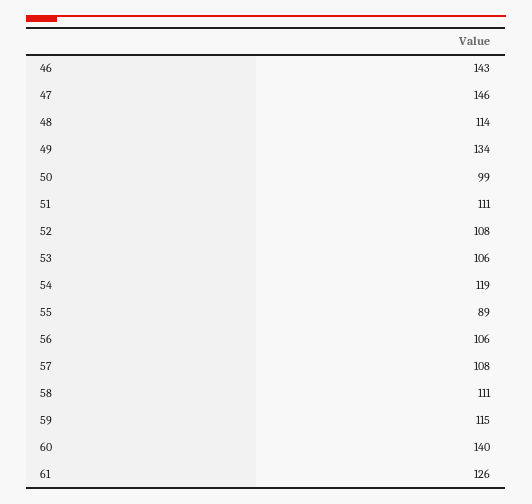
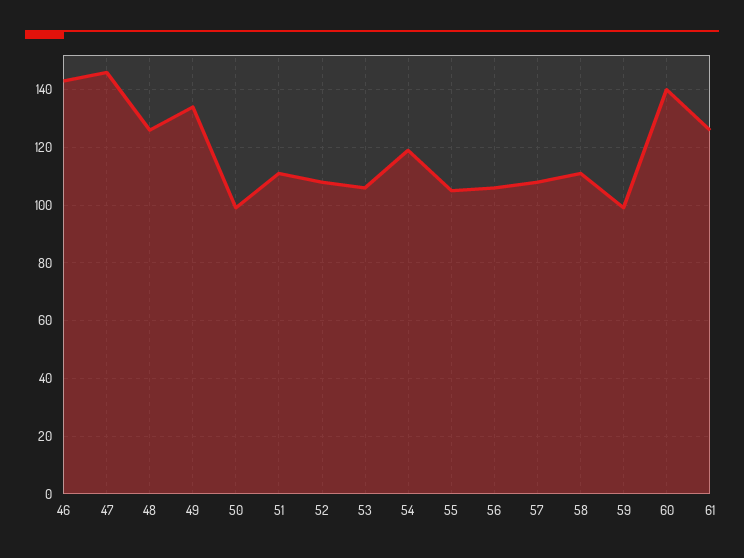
  {
    "46": 143,
    "47": 146,
-   "48": 114,
+   "48": 125,
    "49": 134,
    "50": 99,
    "51": 111,
    "52": 108,
    "53": 106,
    "54": 119,
-   "55": 89,
+   "55": 105,
    "56": 106,
    "57": 108,
    "58": 111,
-   "59": 115,
+   "59": 100,
    "60": 140,
    "61": 126
  }

